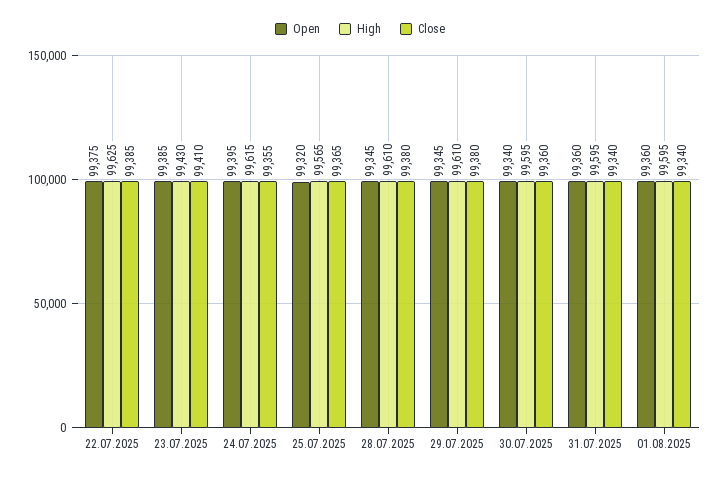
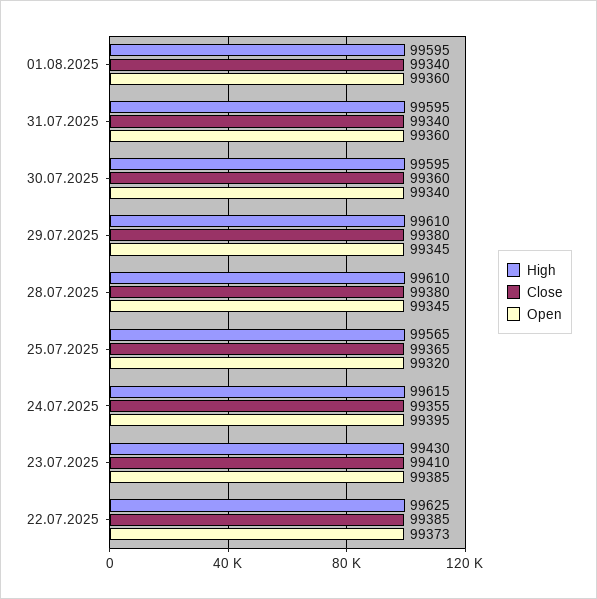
  {
    "Open": {
-     "22.07.2025": 99375,
+     "22.07.2025": 99373,
      "23.07.2025": 99385,
      "24.07.2025": 99395,
      "25.07.2025": 99320,
      "28.07.2025": 99345,
      "29.07.2025": 99345,
      "30.07.2025": 99340,
      "31.07.2025": 99360,
      "01.08.2025": 99360
    },
    "High": {
      "22.07.2025": 99625,
      "23.07.2025": 99430,
      "24.07.2025": 99615,
      "25.07.2025": 99565,
      "28.07.2025": 99610,
      "29.07.2025": 99610,
      "30.07.2025": 99595,
      "31.07.2025": 99595,
      "01.08.2025": 99595
    },
    "Close": {
      "22.07.2025": 99385,
      "23.07.2025": 99410,
      "24.07.2025": 99355,
      "25.07.2025": 99365,
      "28.07.2025": 99380,
      "29.07.2025": 99380,
      "30.07.2025": 99360,
      "31.07.2025": 99340,
      "01.08.2025": 99340
    }
  }

